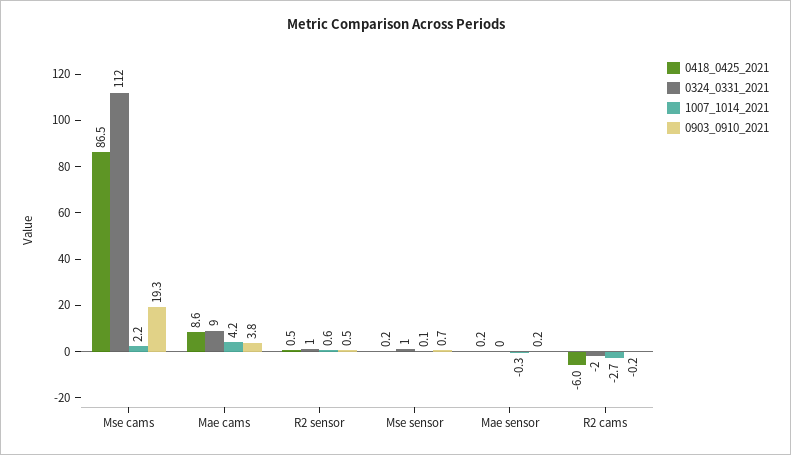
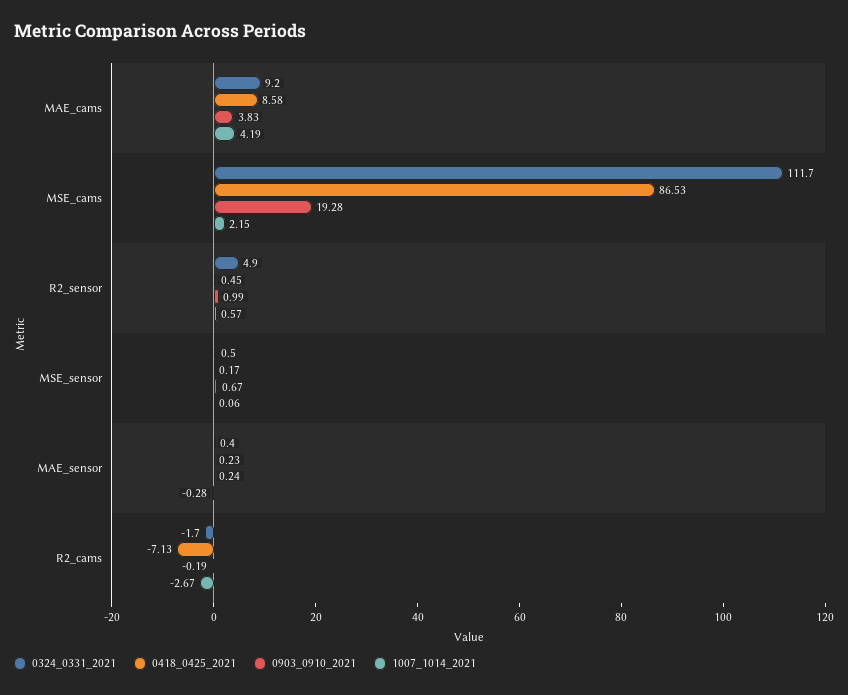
  {
    "0418_0425_2021": {
      "Mse cams": 86.53,
      "Mae cams": 8.58,
      "R2 sensor": 0.45,
      "Mse sensor": 0.17,
      "Mae sensor": 0.23,
-     "R2 cams": -6
+     "R2 cams": -7.13
    },
    "0324_0331_2021": {
      "Mse cams": 111.7,
      "Mae cams": 9.2,
-     "R2 sensor": 1,
+     "R2 sensor": 4.9,
      "Mse sensor": 0.5,
      "Mae sensor": 0.4,
      "R2 cams": -1.7
    },
    "1007_1014_2021": {
      "Mse cams": 2.15,
      "Mae cams": 4.19,
      "R2 sensor": 0.57,
      "Mse sensor": 0.06,
      "Mae sensor": -0.28,
      "R2 cams": -2.67
    },
    "0903_0910_2021": {
      "Mse cams": 19.28,
      "Mae cams": 3.83,
-     "R2 sensor": 0.5,
+     "R2 sensor": 0.99,
      "Mse sensor": 0.67,
      "Mae sensor": 0.24,
      "R2 cams": -0.19
    }
  }

